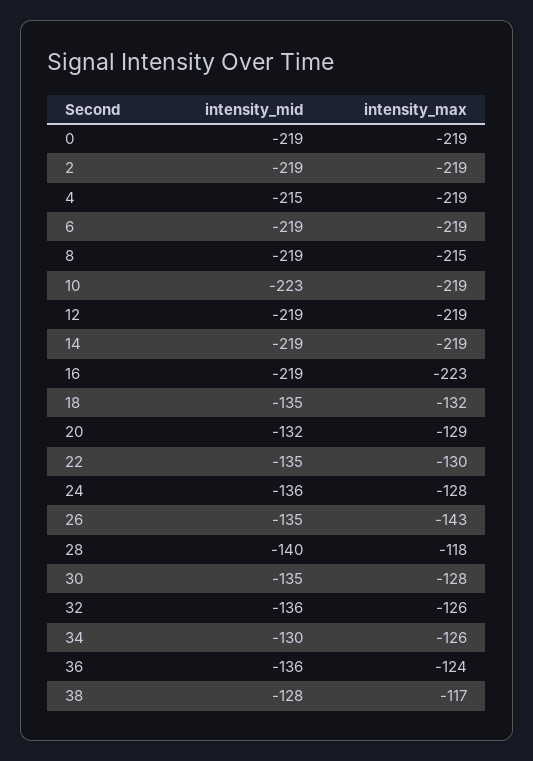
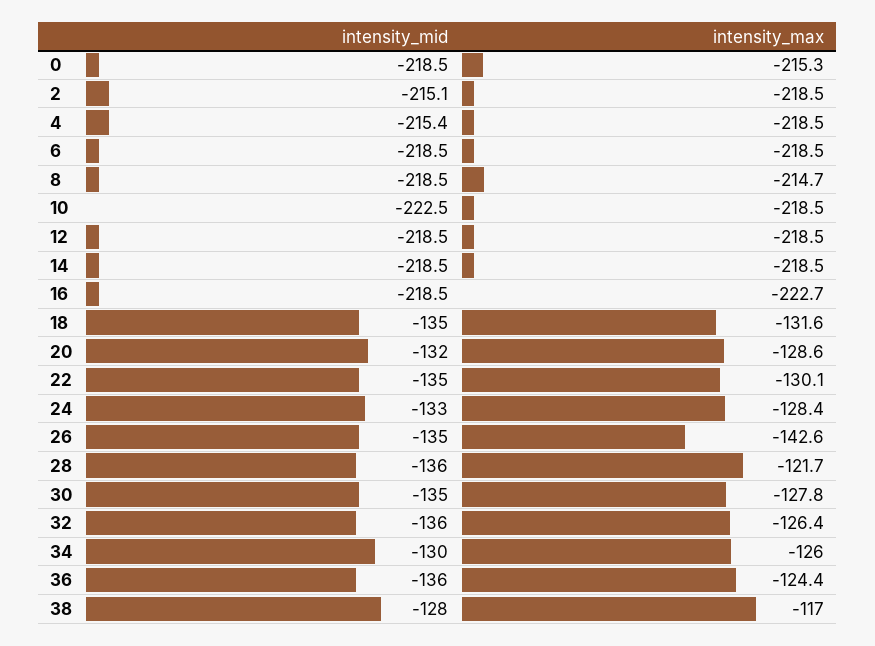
  {
    "intensity_mid": {
      "0": -218.5,
-     "2": -219,
+     "2": -215.1,
      "4": -215.4,
      "6": -218.5,
      "8": -218.5,
      "10": -222.5,
      "12": -218.5,
      "14": -218.5,
      "16": -218.5,
      "18": -135,
      "20": -132,
      "22": -135,
-     "24": -136,
+     "24": -133,
      "26": -135,
-     "28": -140,
+     "28": -136,
      "30": -135,
      "32": -136,
      "34": -130,
      "36": -136,
      "38": -128
    },
    "intensity_max": {
-     "0": -219,
+     "0": -215.3,
      "2": -218.5,
      "4": -218.5,
      "6": -218.5,
      "8": -214.7,
      "10": -218.5,
      "12": -218.5,
      "14": -218.5,
      "16": -222.7,
      "18": -131.6,
      "20": -128.6,
      "22": -130.1,
      "24": -128.4,
      "26": -142.6,
-     "28": -118,
+     "28": -121.7,
      "30": -127.8,
      "32": -126.4,
      "34": -126,
      "36": -124.4,
      "38": -117
    }
  }

